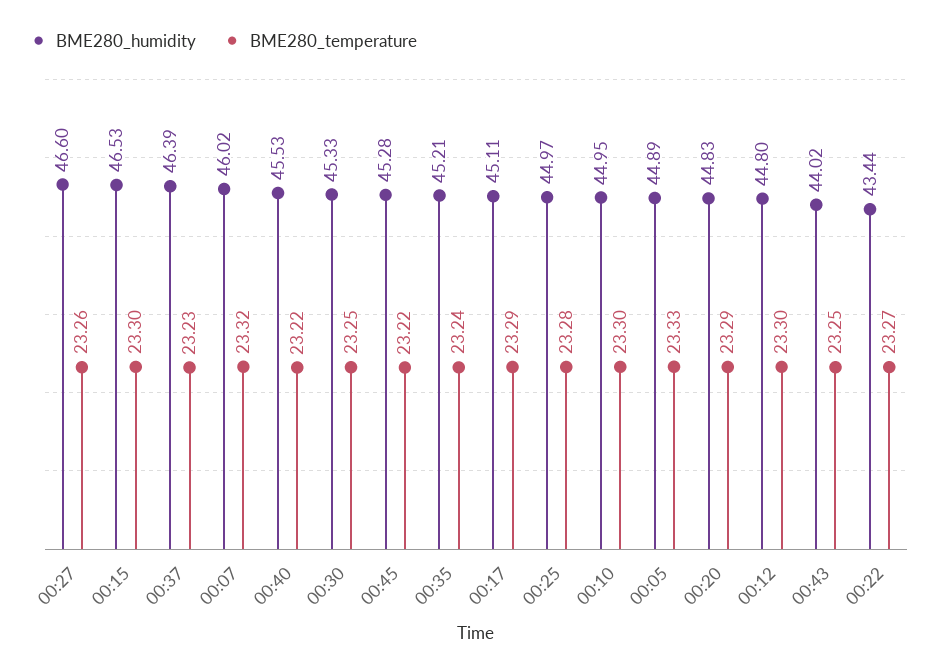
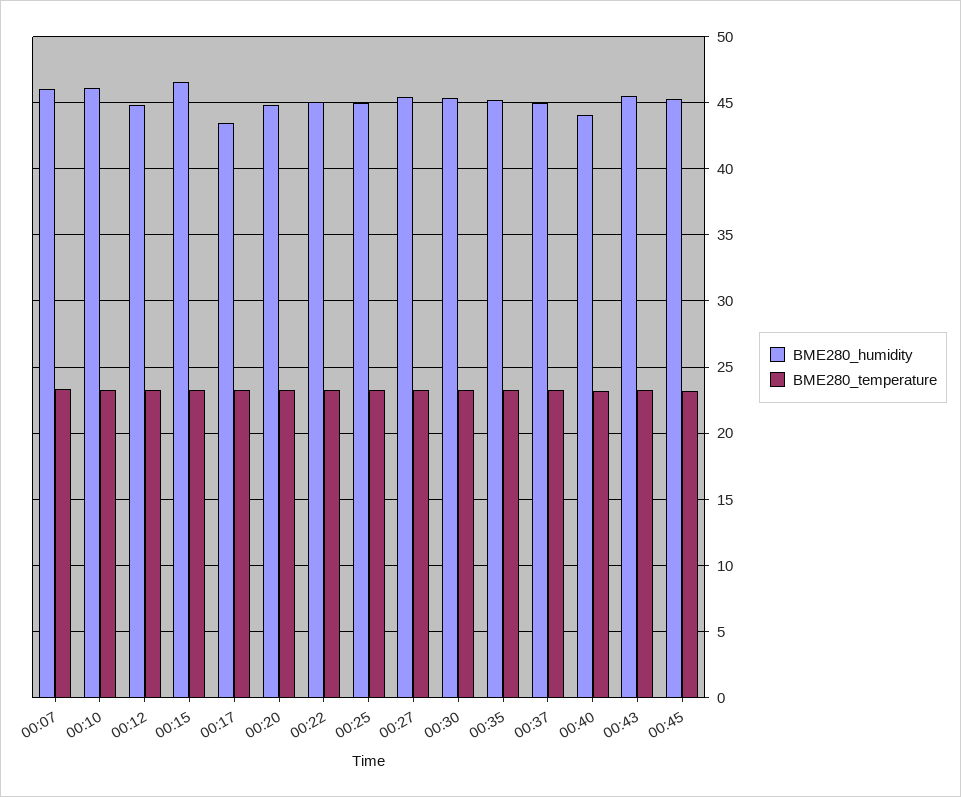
  {
    "BME280_humidity": {
-     "00:27": 46.6,
+     "00:27": 45.5,
      "00:15": 46.53,
-     "00:37": 46.39,
+     "00:37": 45,
      "00:07": 46.02,
-     "00:40": 45.53,
+     "00:40": 44,
      "00:30": 45.33,
      "00:45": 45.28,
      "00:35": 45.21,
-     "00:17": 45.11,
+     "00:17": 43.5,
      "00:25": 44.97,
-     "00:10": 44.95,
+     "00:10": 46,
-     "00:05": 44.89,
      "00:20": 44.83,
      "00:12": 44.8,
-     "00:43": 44.02,
+     "00:43": 45.5,
-     "00:22": 43.44
+     "00:22": 45
    },
    "BME280_temperature": {
      "00:27": 23.26,
      "00:15": 23.3,
      "00:37": 23.23,
      "00:07": 23.32,
      "00:40": 23.22,
      "00:30": 23.25,
      "00:45": 23.22,
      "00:35": 23.24,
      "00:17": 23.29,
      "00:25": 23.28,
      "00:10": 23.3,
-     "00:05": 23.33,
      "00:20": 23.29,
      "00:12": 23.3,
      "00:43": 23.25,
      "00:22": 23.27
    }
  }

